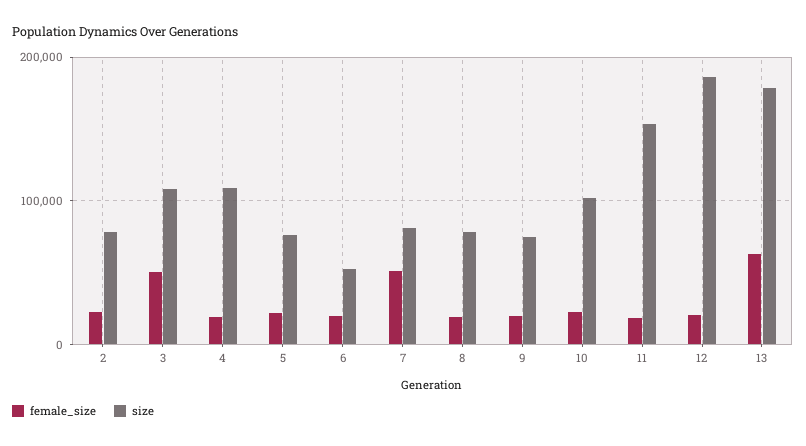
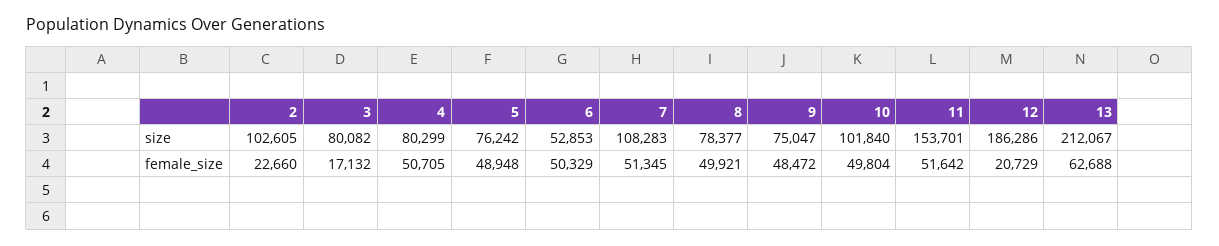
  {
    "female_size": {
      "2": 22660,
-     "3": 50000,
+     "3": 17132,
-     "4": 20000,
+     "4": 50705,
-     "5": 20000,
+     "5": 48948,
-     "6": 20000,
+     "6": 50329,
      "7": 51345,
-     "8": 20000,
+     "8": 49921,
-     "9": 20000,
+     "9": 48472,
-     "10": 20000,
+     "10": 49804,
-     "11": 20000,
+     "11": 51642,
      "12": 20729,
      "13": 62688
    },
    "size": {
-     "2": 80000,
+     "2": 102605,
-     "3": 110000,
+     "3": 80082,
-     "4": 110000,
+     "4": 80299,
      "5": 76242,
      "6": 52853,
-     "7": 80000,
+     "7": 108283,
      "8": 78377,
      "9": 75047,
      "10": 101840,
      "11": 153701,
      "12": 186286,
-     "13": 180000
+     "13": 212067
    }
  }

